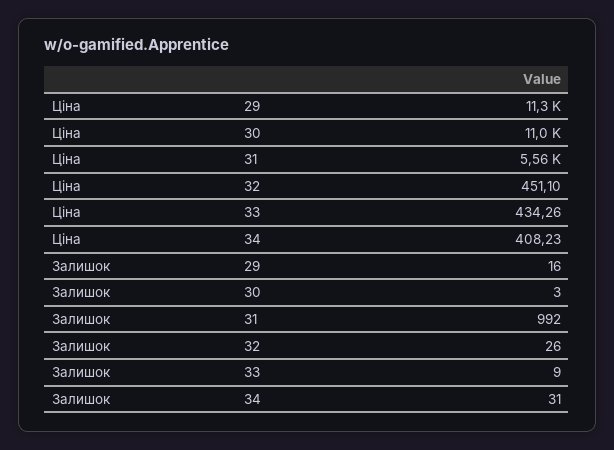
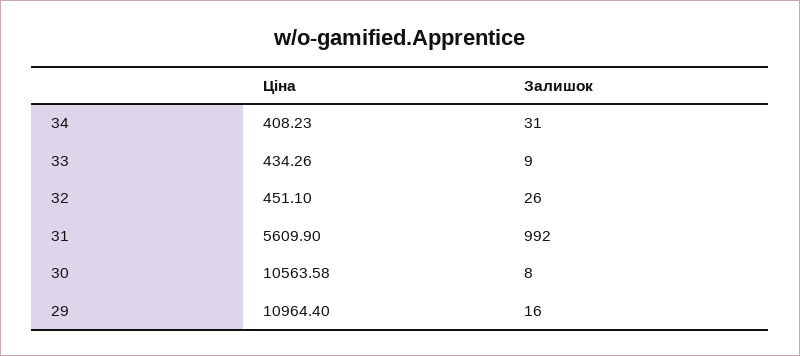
  {
    "Ціна": {
-     "29": 11300,
+     "29": 10964.4,
-     "30": 11000,
+     "30": 10563.58,
-     "31": 5560,
+     "31": 5609.9,
      "32": 451.1,
      "33": 434.26,
      "34": 408.23
    },
    "Залишок": {
      "29": 16,
-     "30": 3,
+     "30": 8,
      "31": 992,
      "32": 26,
      "33": 9,
      "34": 31
    }
  }

